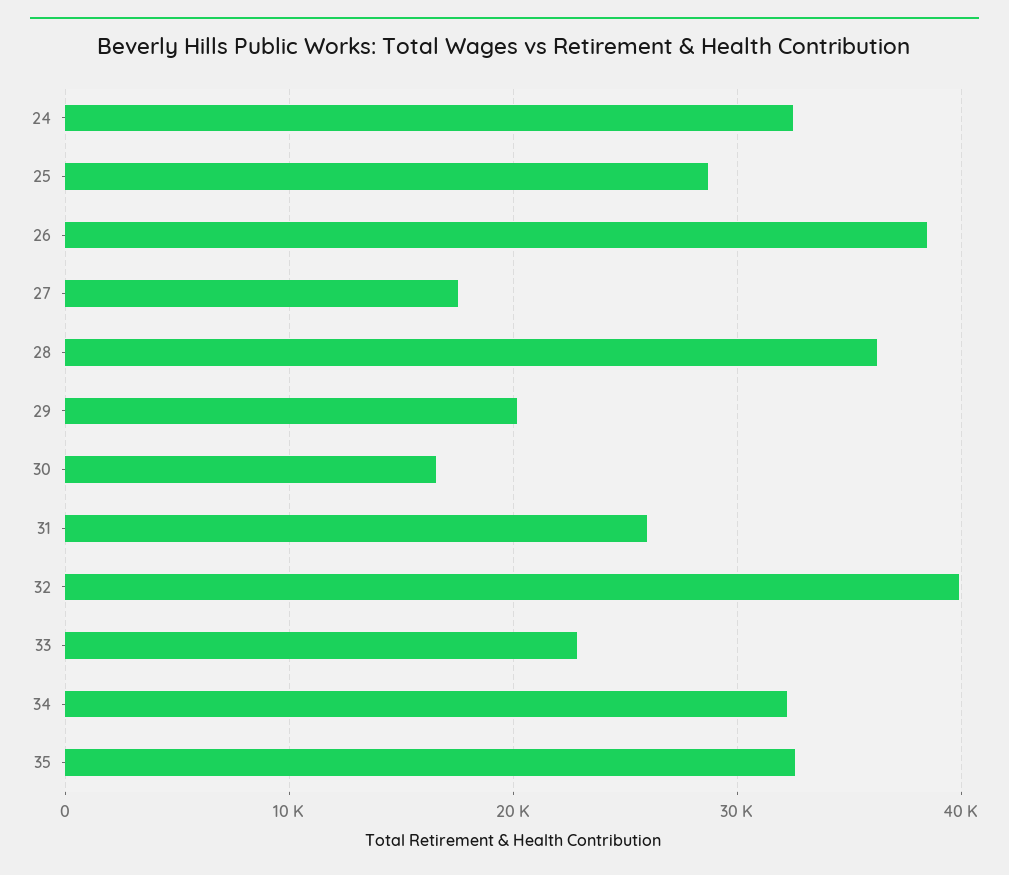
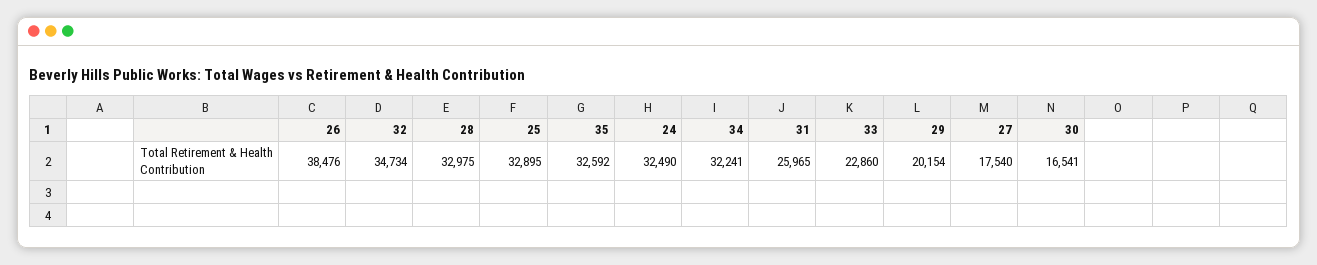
  {
    "24": 32490,
-   "25": 29000,
+   "25": 32895,
    "26": 38476,
    "27": 17540,
-   "28": 36000,
+   "28": 32975,
    "29": 20154,
    "30": 16541,
    "31": 25965,
-   "32": 40000,
+   "32": 34734,
    "33": 22860,
    "34": 32241,
    "35": 32592
  }

